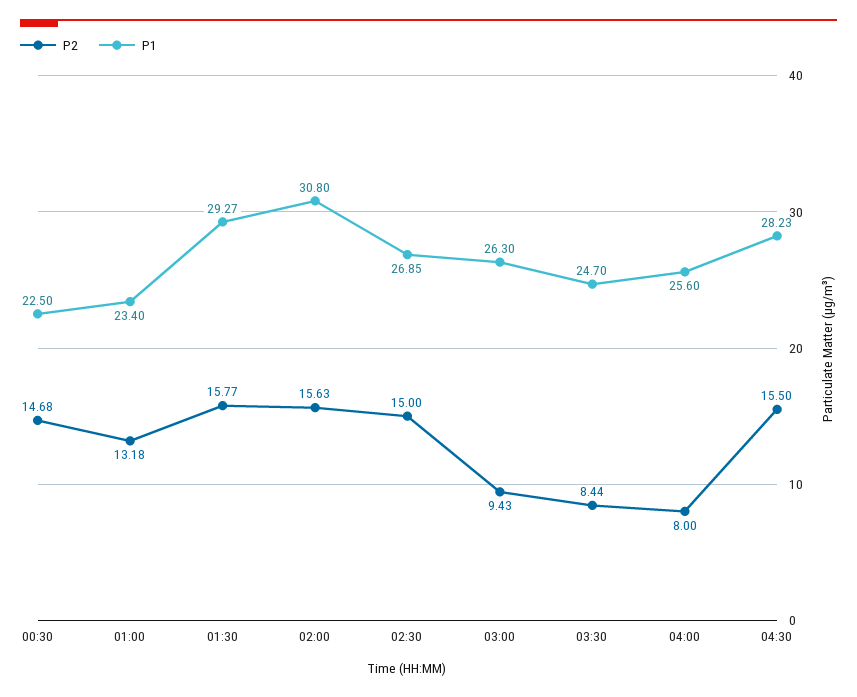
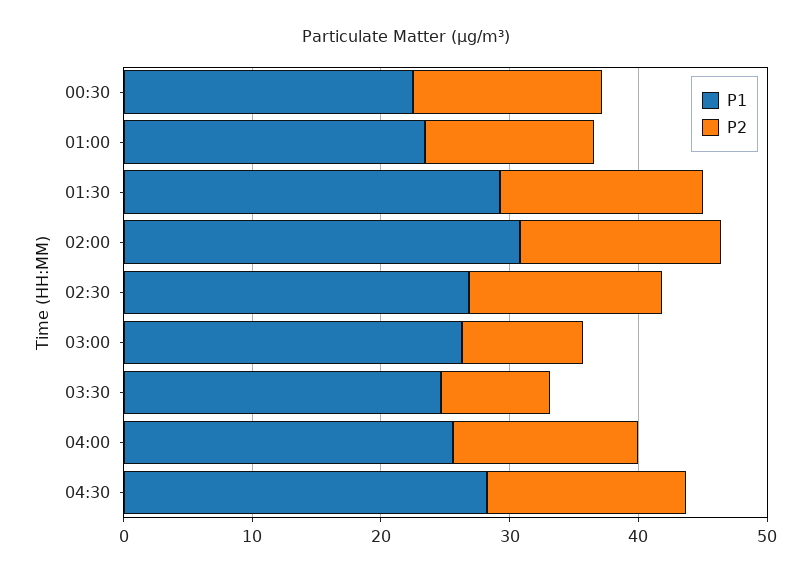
  {
    "P2": {
      "00:30": 14.68,
      "01:00": 13.18,
      "01:30": 15.77,
      "02:00": 15.63,
      "02:30": 15,
      "03:00": 9.43,
      "03:30": 8.44,
-     "04:00": 8,
+     "04:00": 14,
      "04:30": 15.5
    },
    "P1": {
      "00:30": 22.5,
      "01:00": 23.4,
      "01:30": 29.27,
      "02:00": 30.8,
      "02:30": 26.85,
      "03:00": 26.3,
      "03:30": 24.7,
      "04:00": 25.6,
      "04:30": 28.23
    }
  }

